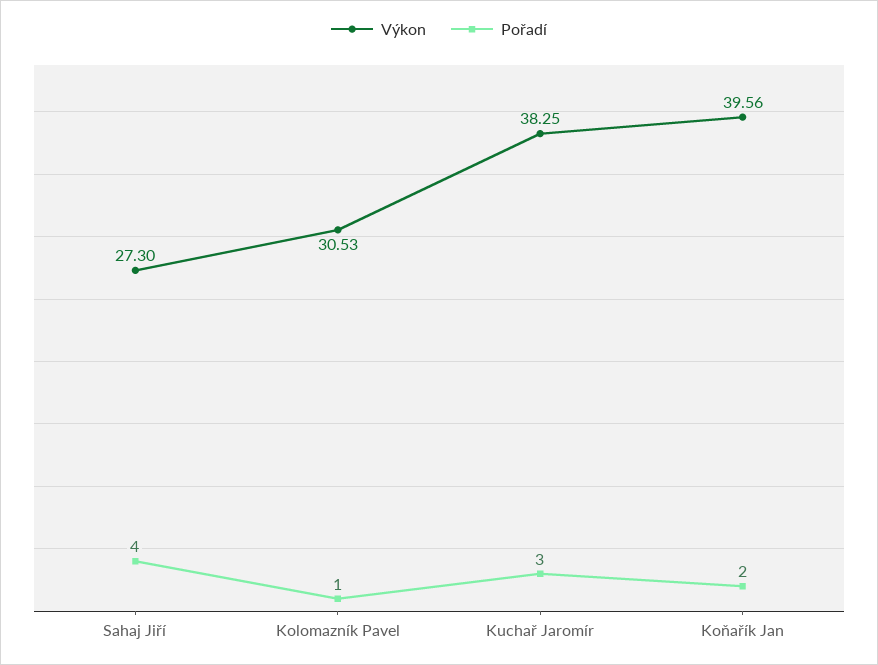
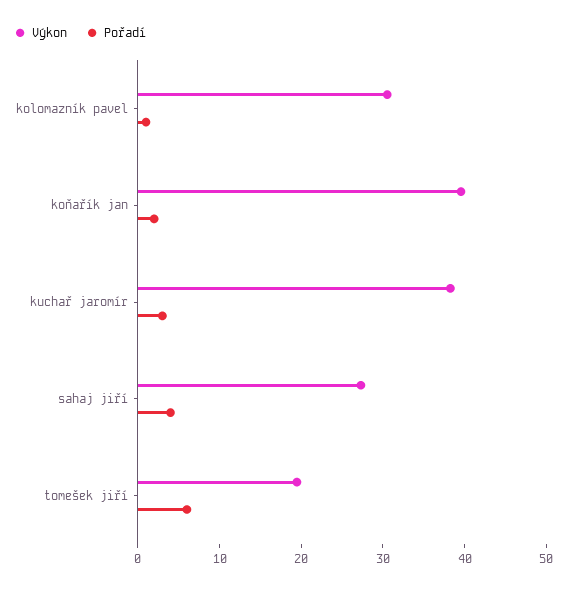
  {
    "Výkon": {
      "Sahaj Jiří": 27.3,
      "Kolomazník Pavel": 30.53,
      "Kuchař Jaromír": 38.25,
-     "Koňařík Jan": 39.56
+     "Koňařík Jan": 39.56,
+     "tomešek jiří": 20
    },
    "Pořadí": {
      "Sahaj Jiří": 4,
      "Kolomazník Pavel": 1,
      "Kuchař Jaromír": 3,
-     "Koňařík Jan": 2
+     "Koňařík Jan": 2,
+     "tomešek jiří": 6
    }
  }

